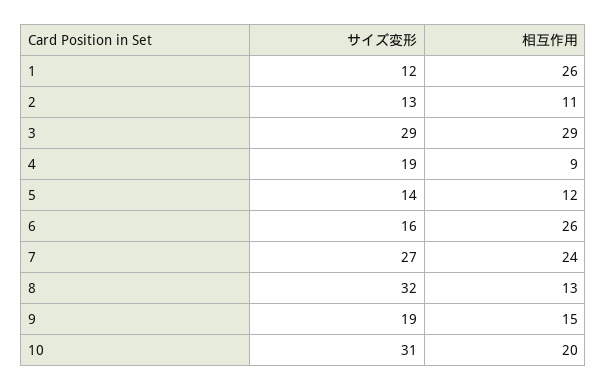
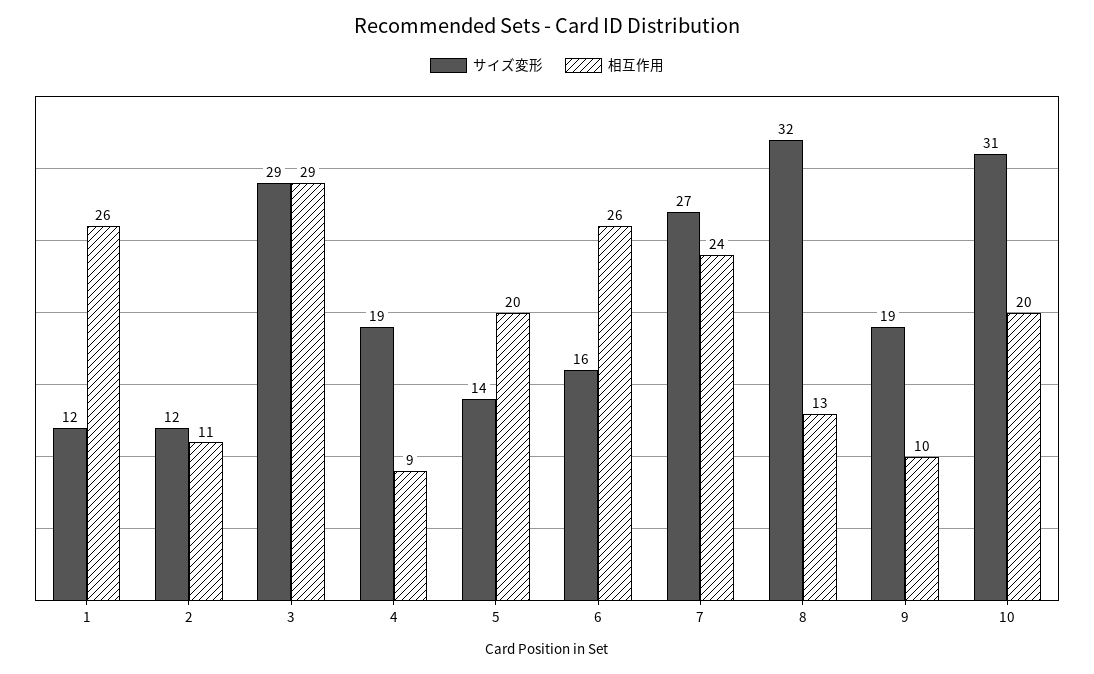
  {
    "サイズ変形": {
      "1": 12,
-     "2": 13,
+     "2": 12,
      "3": 29,
      "4": 19,
      "5": 14,
      "6": 16,
      "7": 27,
      "8": 32,
      "9": 19,
      "10": 31
    },
    "相互作用": {
      "1": 26,
      "2": 11,
      "3": 29,
      "4": 9,
-     "5": 12,
+     "5": 20,
      "6": 26,
      "7": 24,
      "8": 13,
-     "9": 15,
+     "9": 10,
      "10": 20
    }
  }

